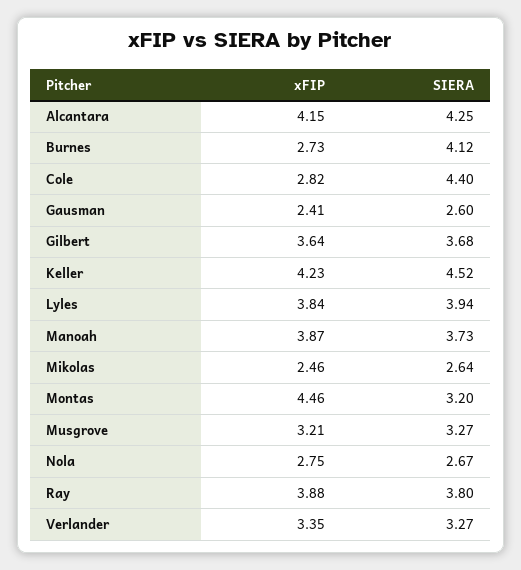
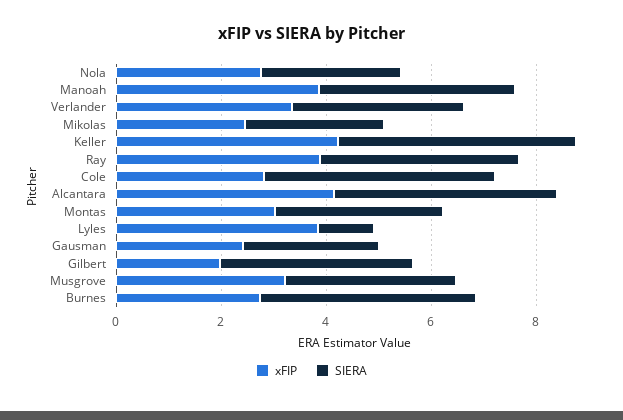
  {
    "xFIP": {
      "Alcantara": 4.15,
      "Burnes": 2.73,
      "Cole": 2.82,
      "Gausman": 2.41,
-     "Gilbert": 3.64,
+     "Gilbert": 2,
      "Keller": 4.23,
      "Lyles": 3.84,
      "Manoah": 3.87,
      "Mikolas": 2.46,
-     "Montas": 4.46,
+     "Montas": 3,
      "Musgrove": 3.21,
      "Nola": 2.75,
      "Ray": 3.88,
      "Verlander": 3.35
    },
    "SIERA": {
      "Alcantara": 4.25,
      "Burnes": 4.12,
      "Cole": 4.4,
      "Gausman": 2.6,
      "Gilbert": 3.68,
      "Keller": 4.52,
-     "Lyles": 3.94,
+     "Lyles": 1,
      "Manoah": 3.73,
      "Mikolas": 2.64,
      "Montas": 3.2,
      "Musgrove": 3.27,
      "Nola": 2.67,
      "Ray": 3.8,
      "Verlander": 3.27
    }
  }

